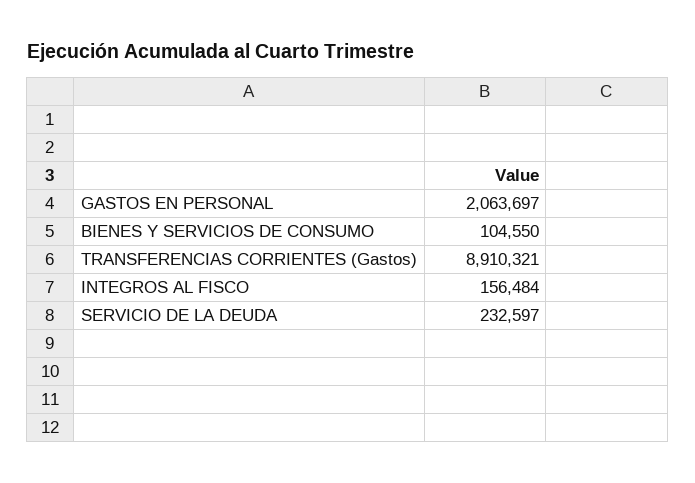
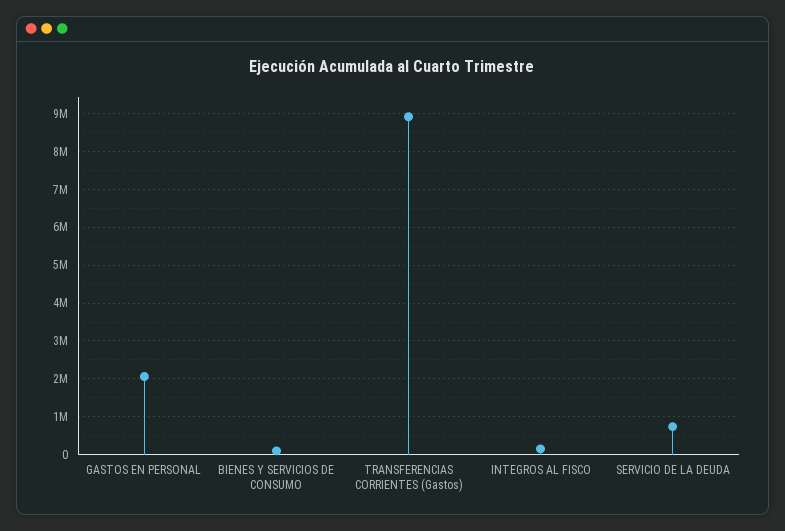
  {
    "GASTOS EN PERSONAL": 2063697,
    "BIENES Y SERVICIOS DE CONSUMO": 104550,
    "TRANSFERENCIAS CORRIENTES (Gastos)": 8910321,
    "INTEGROS AL FISCO": 156484,
-   "SERVICIO DE LA DEUDA": 232597
+   "SERVICIO DE LA DEUDA": 800000
  }

